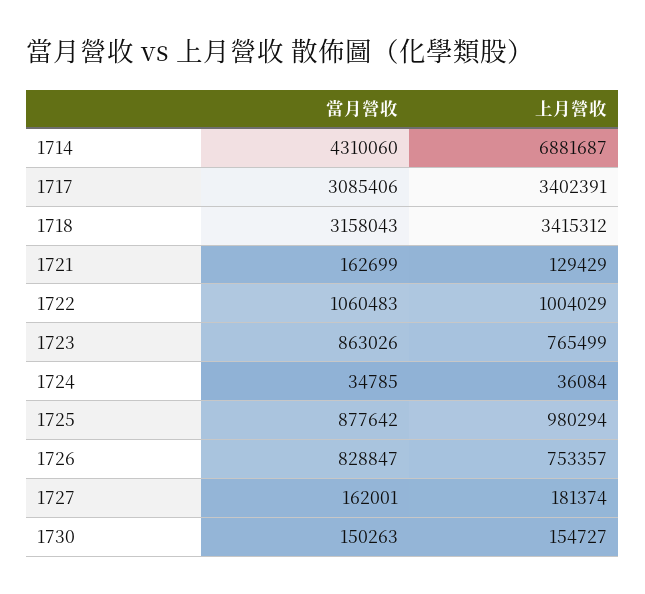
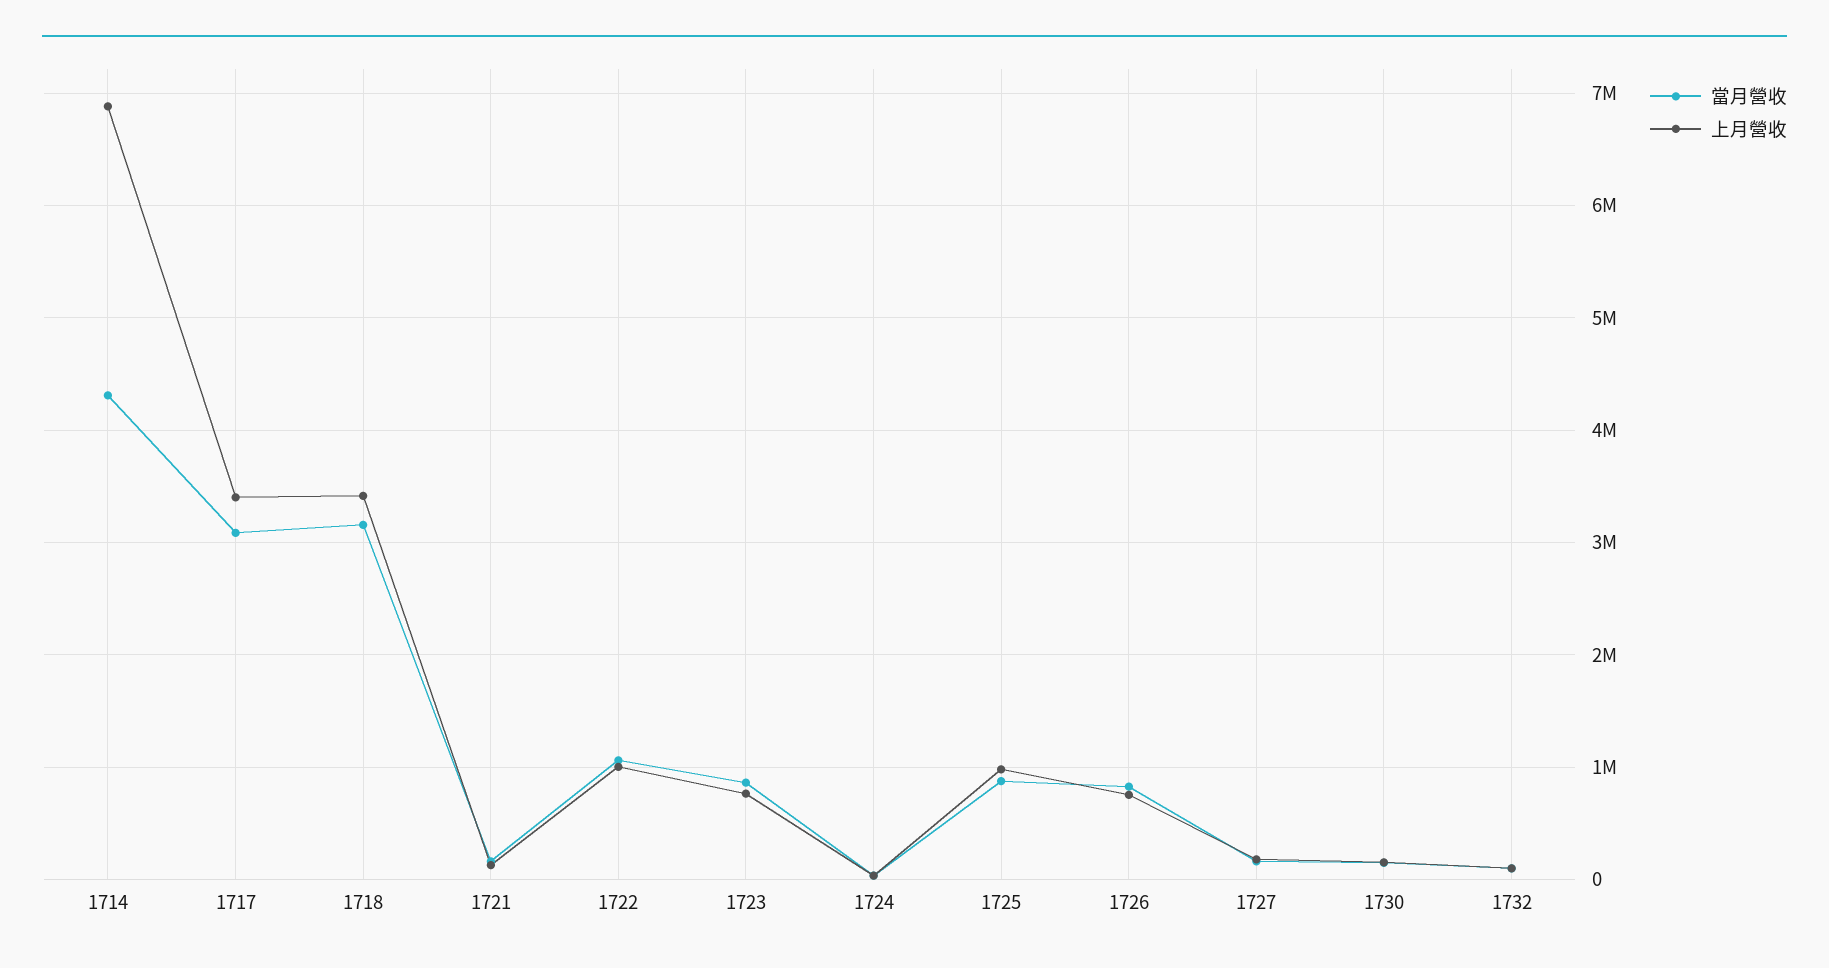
  {
    "當月營收": {
      "1714": 4310060,
      "1717": 3085406,
      "1718": 3158043,
      "1721": 162699,
      "1722": 1060483,
      "1723": 863026,
      "1724": 34785,
      "1725": 877642,
      "1726": 828847,
      "1727": 162001,
-     "1730": 150263
+     "1730": 150263,
+     "1732": 100000
    },
    "上月營收": {
      "1714": 6881687,
      "1717": 3402391,
      "1718": 3415312,
      "1721": 129429,
      "1722": 1004029,
      "1723": 765499,
      "1724": 36084,
      "1725": 980294,
      "1726": 753357,
      "1727": 181374,
-     "1730": 154727
+     "1730": 154727,
+     "1732": 100000
    }
  }

